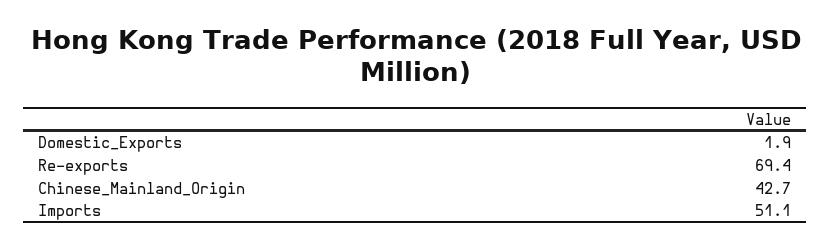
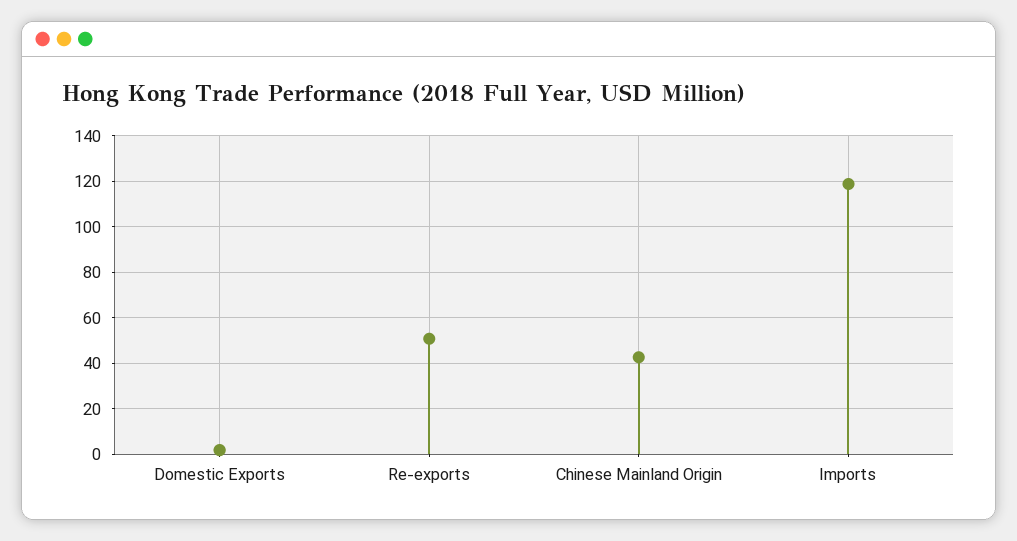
  {
    "Domestic_Exports": 1.9,
-   "Re-exports": 69.4,
+   "Re-exports": 50,
    "Chinese_Mainland_Origin": 42.7,
-   "Imports": 51.1
+   "Imports": 120
  }

